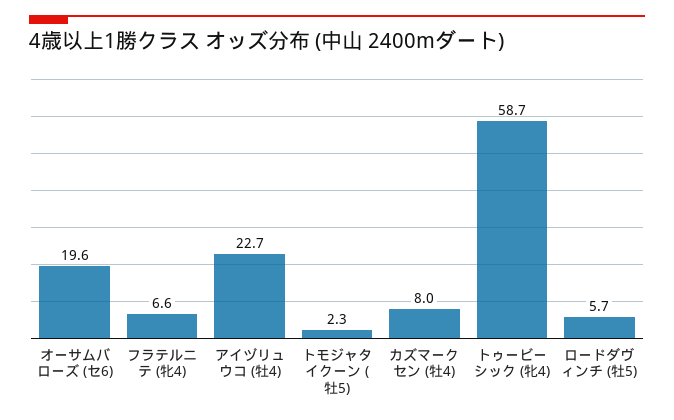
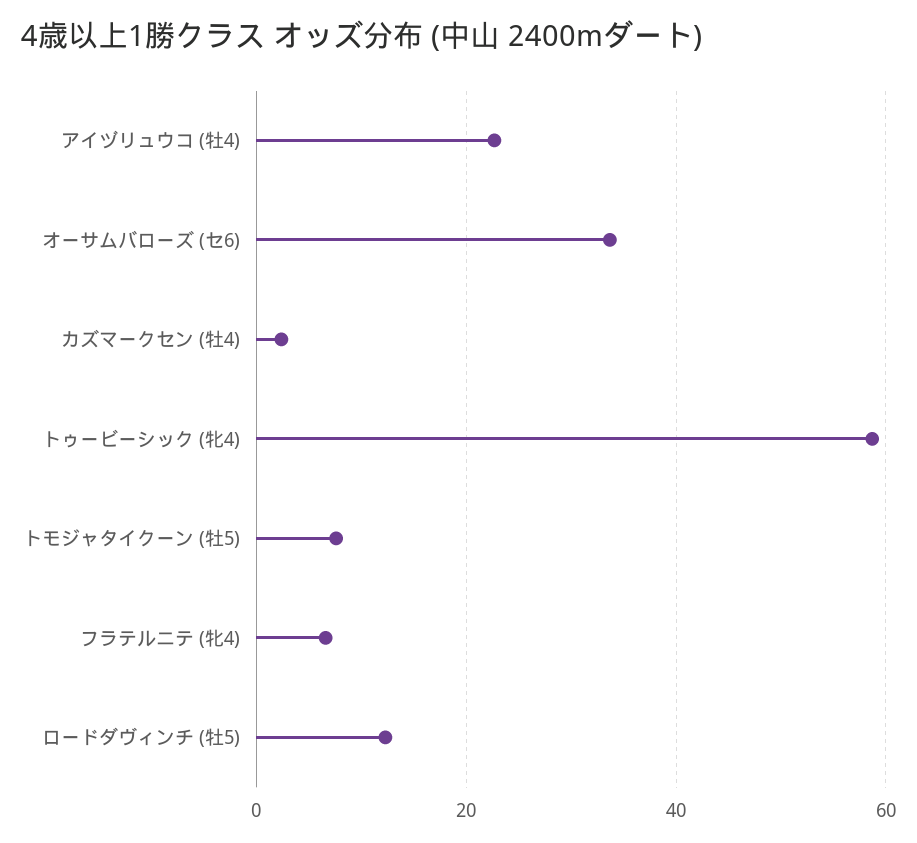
  {
-   "オーサムバローズ (セ6)": 19.6,
+   "オーサムバローズ (セ6)": 34,
    "フラテルニテ (牝4)": 6.6,
    "アイヅリュウコ (牡4)": 22.7,
-   "トモジャタイクーン (牡5)": 2.3,
+   "トモジャタイクーン (牡5)": 8,
-   "カズマークセン (牡4)": 8,
+   "カズマークセン (牡4)": 2,
    "トゥービーシック (牝4)": 58.7,
-   "ロードダヴィンチ (牡5)": 5.7
+   "ロードダヴィンチ (牡5)": 12
  }

